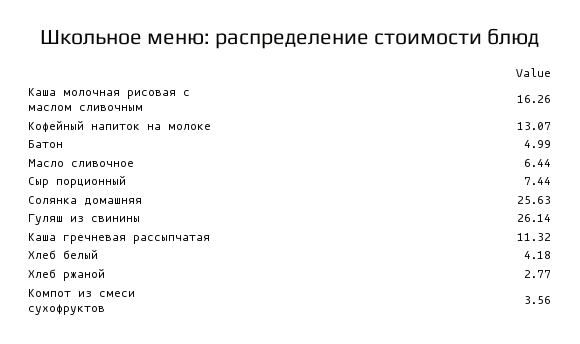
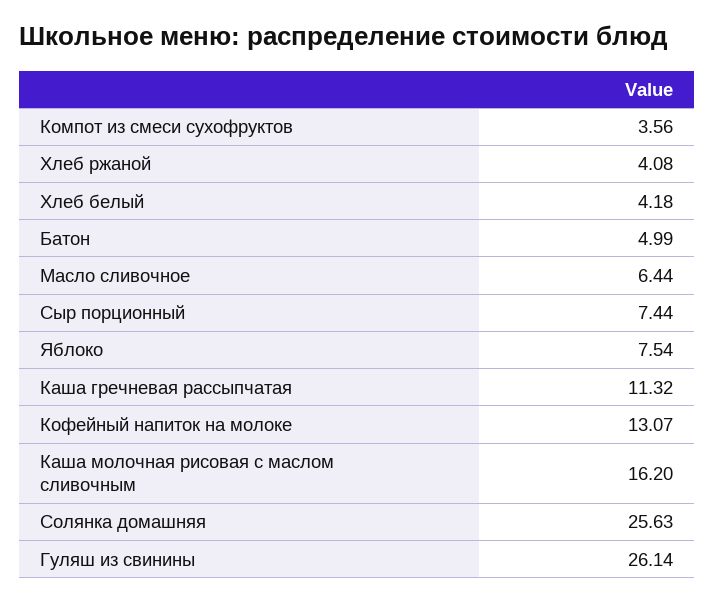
  {
-   "Каша молочная рисовая с маслом сливочным": 16.26,
+   "Каша молочная рисовая с маслом сливочным": 16.2,
    "Кофейный напиток на молоке": 13.07,
    "Батон": 4.99,
    "Масло сливочное": 6.44,
    "Сыр порционный": 7.44,
    "Солянка домашняя": 25.63,
    "Гуляш из свинины": 26.14,
    "Каша гречневая рассыпчатая": 11.32,
    "Хлеб белый": 4.18,
-   "Хлеб ржаной": 2.77,
+   "Хлеб ржаной": 4.08,
-   "Компот из смеси сухофруктов": 3.56
+   "Компот из смеси сухофруктов": 3.56,
+   "Яблоко": 7.54
  }

